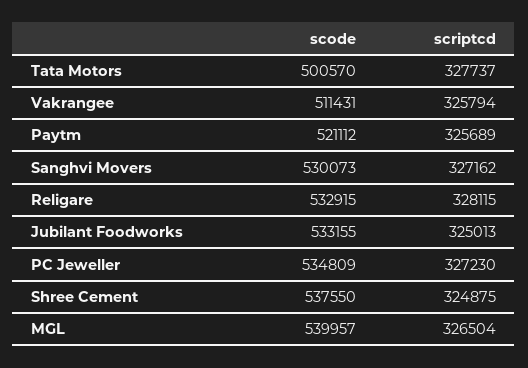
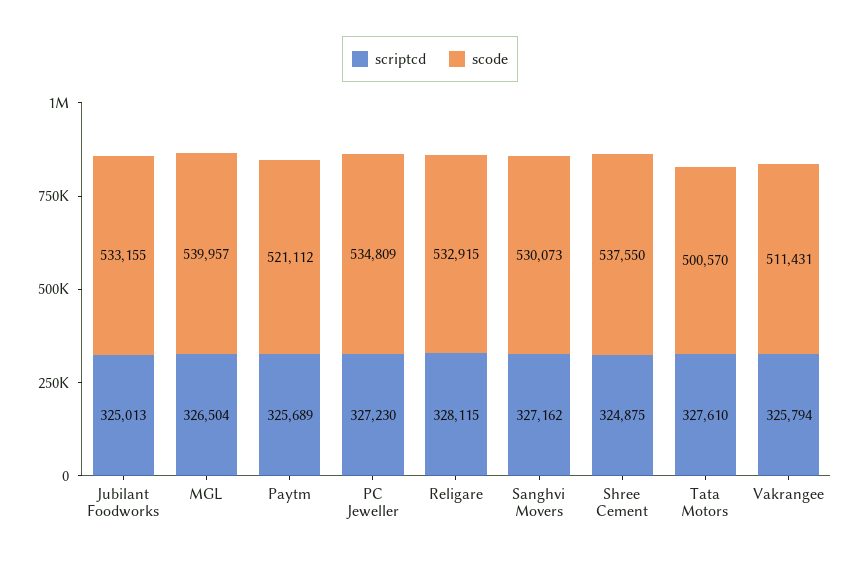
  {
    "scode": {
      "Tata Motors": 500570,
      "Vakrangee": 511431,
      "Paytm": 521112,
      "Sanghvi Movers": 530073,
      "Religare": 532915,
      "Jubilant Foodworks": 533155,
      "PC Jeweller": 534809,
      "Shree Cement": 537550,
      "MGL": 539957
    },
    "scriptcd": {
-     "Tata Motors": 327737,
+     "Tata Motors": 327610,
      "Vakrangee": 325794,
      "Paytm": 325689,
      "Sanghvi Movers": 327162,
      "Religare": 328115,
      "Jubilant Foodworks": 325013,
      "PC Jeweller": 327230,
      "Shree Cement": 324875,
      "MGL": 326504
    }
  }

